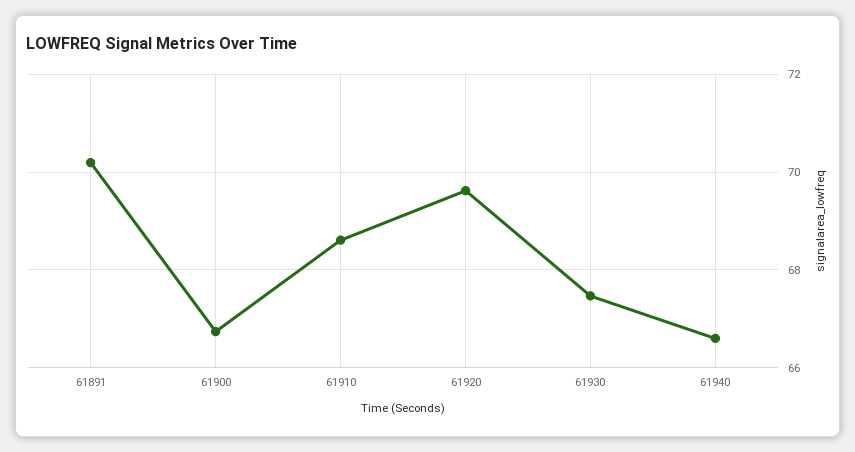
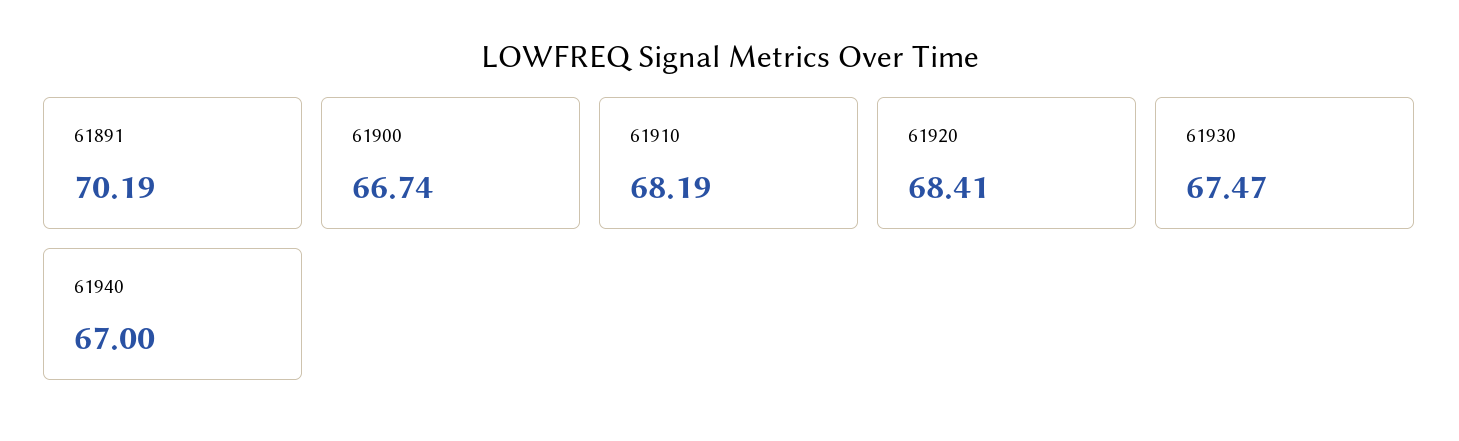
  {
    "61891": 70.19,
    "61900": 66.74,
-   "61910": 68.6,
+   "61910": 68.19,
-   "61920": 69.6,
+   "61920": 68.41,
    "61930": 67.47,
-   "61940": 66.6
+   "61940": 67
  }

